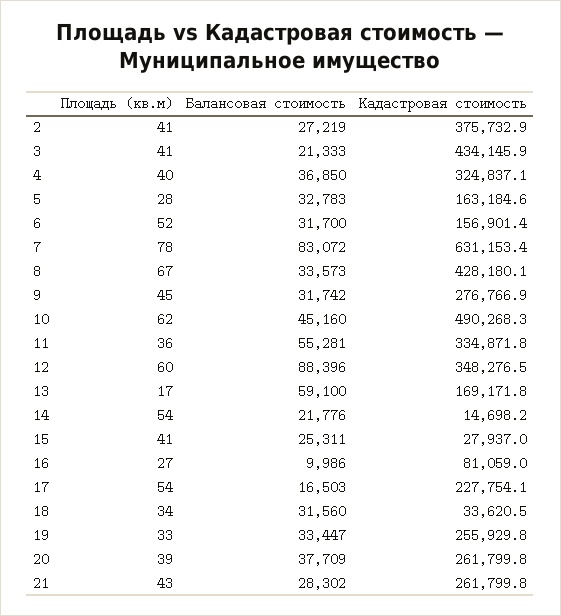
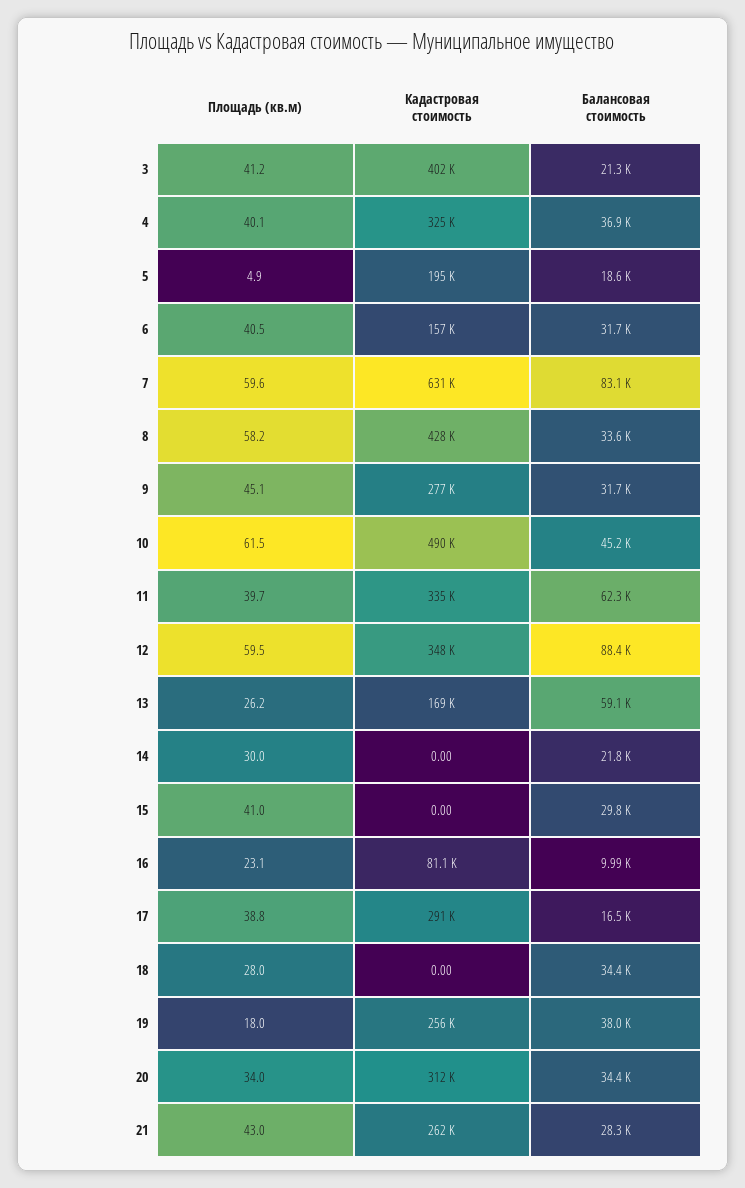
  {
    "Площадь (кв.м)": {
-     "2": 41,
      "3": 41.2,
      "4": 40.1,
-     "5": 28,
+     "5": 4.9,
-     "6": 52,
+     "6": 40.5,
-     "7": 78,
+     "7": 59.6,
-     "8": 67,
+     "8": 58.2,
      "9": 45.1,
      "10": 61.5,
-     "11": 36,
+     "11": 39.7,
      "12": 59.5,
-     "13": 17,
+     "13": 26.2,
-     "14": 54,
+     "14": 30,
      "15": 41,
-     "16": 27,
+     "16": 23.1,
-     "17": 54,
+     "17": 38.8,
-     "18": 34,
+     "18": 28,
-     "19": 33,
+     "19": 18,
-     "20": 39,
+     "20": 34,
      "21": 43
    },
    "Балансовая стоимость": {
-     "2": 27219,
      "3": 21333,
      "4": 36850,
-     "5": 32783,
+     "5": 18600,
      "6": 31700,
      "7": 83072,
      "8": 33573,
      "9": 31742,
      "10": 45160,
-     "11": 55281,
+     "11": 62300,
      "12": 88396,
      "13": 59100,
      "14": 21776,
-     "15": 25311,
+     "15": 29800,
      "16": 9986,
      "17": 16503,
-     "18": 31560,
+     "18": 34400,
-     "19": 33447,
+     "19": 38000,
-     "20": 37709,
+     "20": 34400,
      "21": 28302
    },
    "Кадастровая стоимость": {
-     "2": 375732.9,
-     "3": 434145.9,
+     "3": 402000,
      "4": 324837.1,
-     "5": 163184.6,
+     "5": 195000,
      "6": 156901.4,
      "7": 631153.4,
      "8": 428180.1,
      "9": 276766.9,
      "10": 490268.3,
      "11": 334871.8,
      "12": 348276.5,
      "13": 169171.8,
-     "14": 14698.2,
+     "14": 0,
-     "15": 27937,
+     "15": 0,
      "16": 81059,
-     "17": 227754.1,
+     "17": 291000,
-     "18": 33620.5,
+     "18": 0,
      "19": 255929.8,
-     "20": 261799.8,
+     "20": 312000,
      "21": 261799.8
    }
  }

